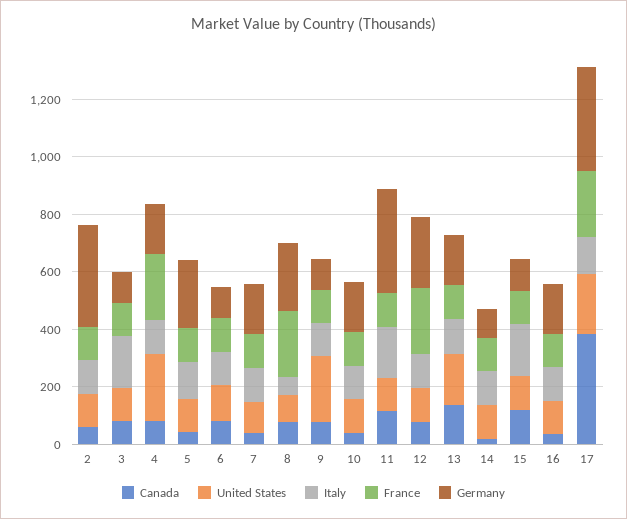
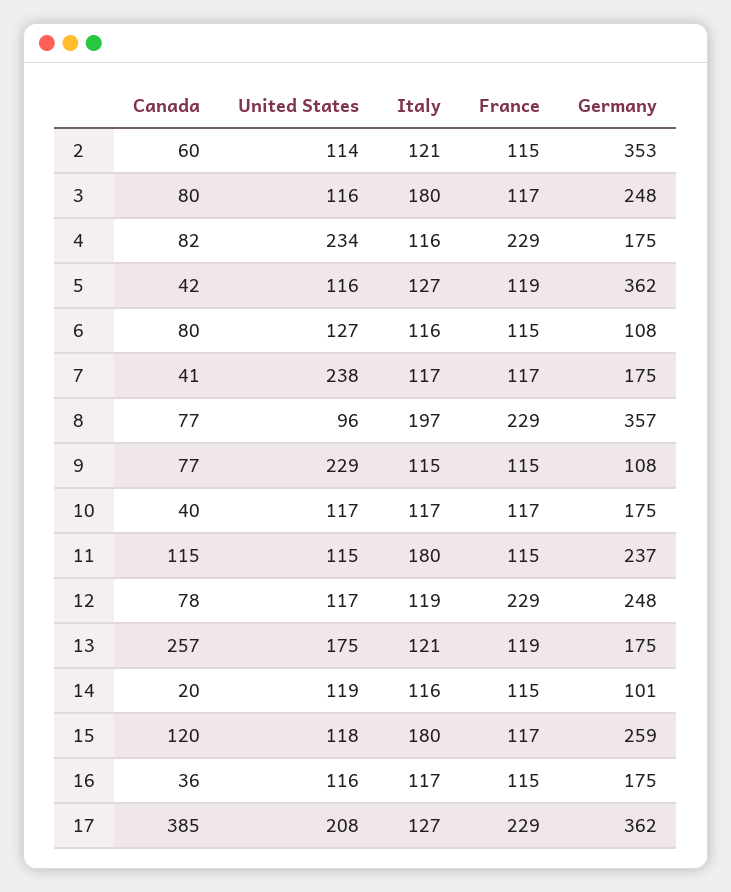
  {
    "Canada": {
      "2": 60,
      "3": 80,
      "4": 82,
      "5": 42,
      "6": 80,
      "7": 41,
      "8": 77,
      "9": 77,
      "10": 40,
      "11": 115,
      "12": 78,
-     "13": 150,
+     "13": 257,
      "14": 20,
      "15": 120,
      "16": 36,
      "17": 385
    },
    "United States": {
      "2": 114,
      "3": 116,
      "4": 234,
      "5": 116,
      "6": 127,
-     "7": 100,
+     "7": 238,
      "8": 96,
      "9": 229,
      "10": 117,
      "11": 115,
      "12": 117,
      "13": 175,
      "14": 119,
      "15": 118,
      "16": 116,
      "17": 208
    },
    "Italy": {
      "2": 121,
      "3": 180,
      "4": 116,
      "5": 127,
      "6": 116,
      "7": 117,
-     "8": 50,
+     "8": 197,
      "9": 115,
      "10": 117,
      "11": 180,
      "12": 119,
      "13": 121,
      "14": 116,
      "15": 180,
      "16": 117,
      "17": 127
    },
    "France": {
      "2": 115,
      "3": 117,
      "4": 229,
      "5": 119,
      "6": 115,
      "7": 117,
      "8": 229,
      "9": 115,
      "10": 117,
      "11": 115,
      "12": 229,
      "13": 119,
      "14": 115,
      "15": 117,
      "16": 115,
      "17": 229
    },
    "Germany": {
      "2": 353,
-     "3": 100,
+     "3": 248,
      "4": 175,
-     "5": 250,
+     "5": 362,
      "6": 108,
      "7": 175,
-     "8": 250,
+     "8": 357,
      "9": 108,
      "10": 175,
-     "11": 350,
+     "11": 237,
      "12": 248,
      "13": 175,
      "14": 101,
-     "15": 100,
+     "15": 259,
      "16": 175,
      "17": 362
    }
  }

